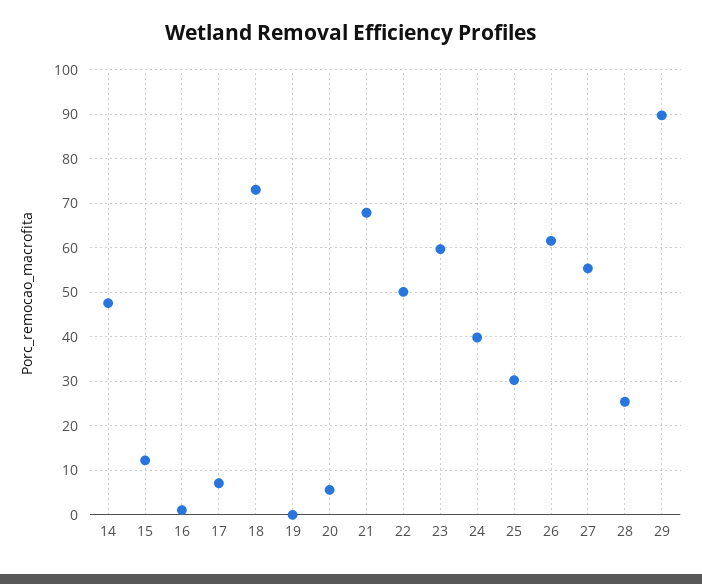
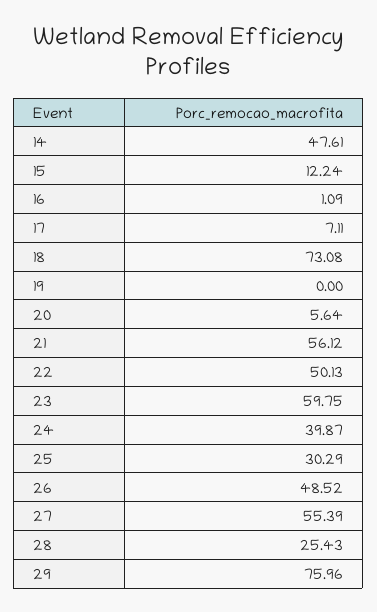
  {
    "14": 47.61,
    "15": 12.24,
    "16": 1.09,
    "17": 7.11,
    "18": 73.08,
    "19": 0,
    "20": 5.64,
-   "21": 68,
+   "21": 56.12,
    "22": 50.13,
    "23": 59.75,
    "24": 39.87,
    "25": 30.29,
-   "26": 62,
+   "26": 48.52,
    "27": 55.39,
    "28": 25.43,
-   "29": 90
+   "29": 75.96
  }

